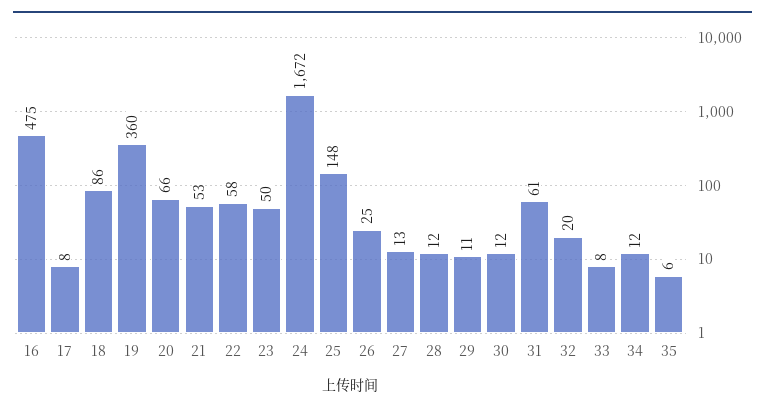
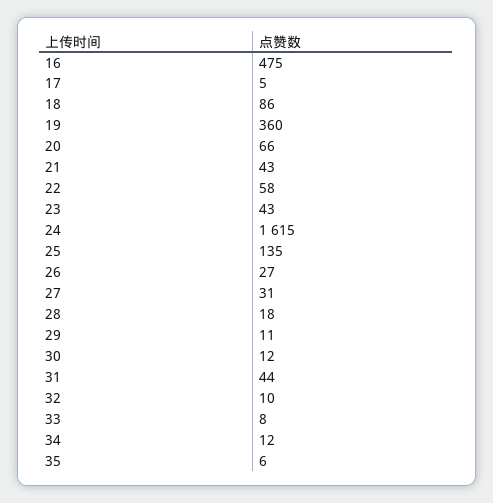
  {
    "16": 475,
-   "17": 8,
+   "17": 5,
    "18": 86,
    "19": 360,
    "20": 66,
-   "21": 53,
+   "21": 43,
    "22": 58,
-   "23": 50,
+   "23": 43,
-   "24": 1672,
+   "24": 1615,
-   "25": 148,
+   "25": 135,
-   "26": 25,
+   "26": 27,
-   "27": 13,
+   "27": 31,
-   "28": 12,
+   "28": 18,
    "29": 11,
    "30": 12,
-   "31": 61,
+   "31": 44,
-   "32": 20,
+   "32": 10,
    "33": 8,
    "34": 12,
    "35": 6
  }

